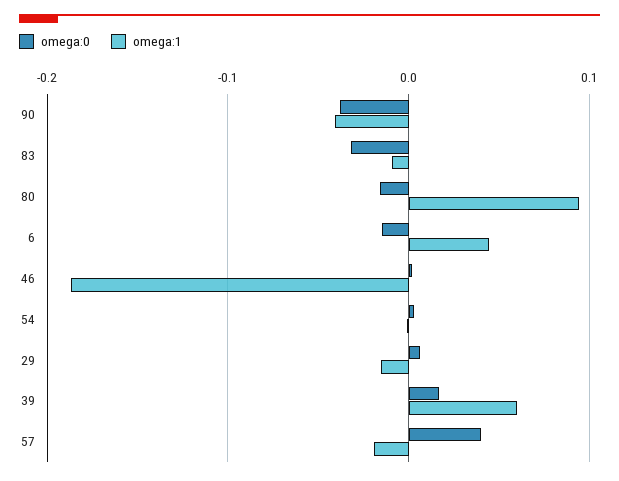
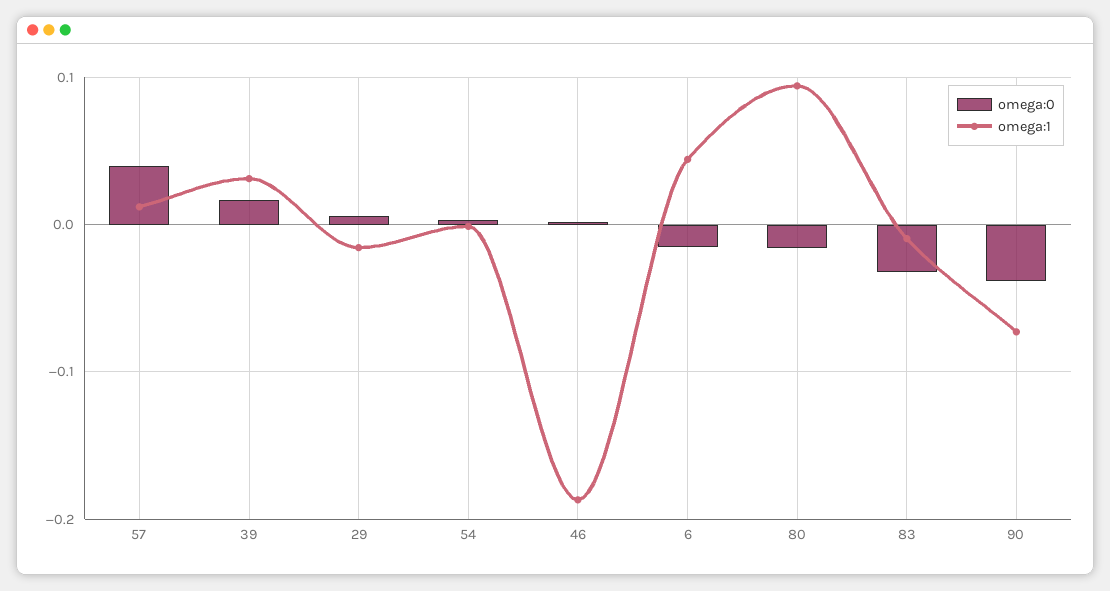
  {
    "omega:0": {
      "90": -0.04,
      "83": -0.03,
      "80": -0.02,
      "6": -0.02,
      "46": 0,
      "54": 0,
      "29": 0.01,
      "39": 0.02,
      "57": 0.04
    },
    "omega:1": {
-     "90": -0.04,
+     "90": -0.07,
      "83": -0.01,
      "80": 0.09,
      "6": 0.04,
      "46": -0.19,
      "54": 0,
      "29": -0.02,
-     "39": 0.06,
+     "39": 0.03,
-     "57": -0.02
+     "57": 0.01
    }
  }

